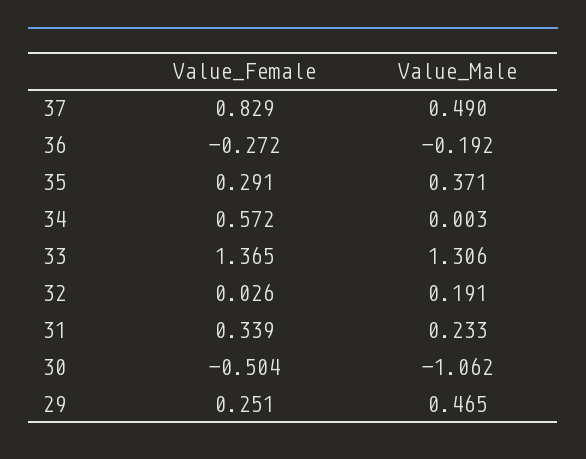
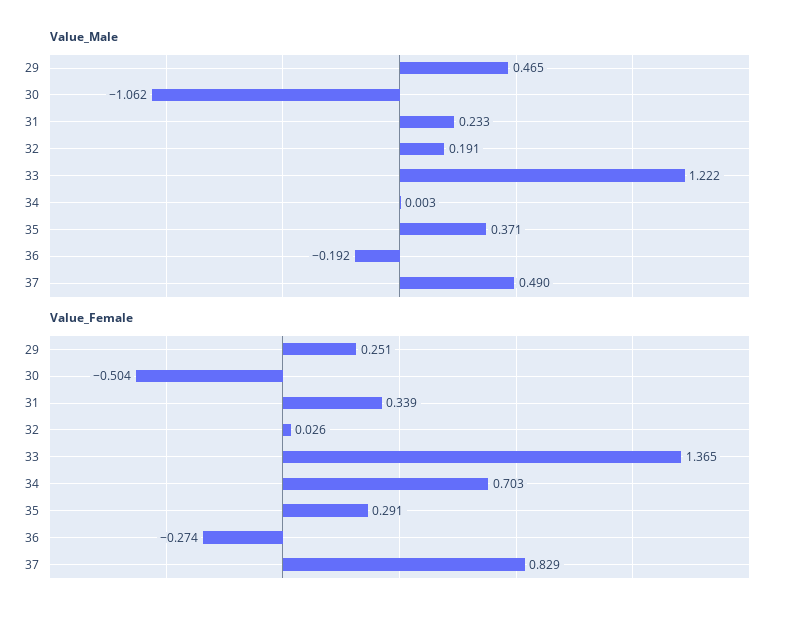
  {
    "Value_Female": {
      "37": 0.829,
-     "36": -0.272,
+     "36": -0.274,
      "35": 0.291,
-     "34": 0.572,
+     "34": 0.703,
      "33": 1.365,
      "32": 0.026,
      "31": 0.339,
      "30": -0.504,
      "29": 0.251
    },
    "Value_Male": {
      "37": 0.49,
      "36": -0.192,
      "35": 0.371,
      "34": 0.003,
-     "33": 1.306,
+     "33": 1.222,
      "32": 0.191,
      "31": 0.233,
      "30": -1.062,
      "29": 0.465
    }
  }

